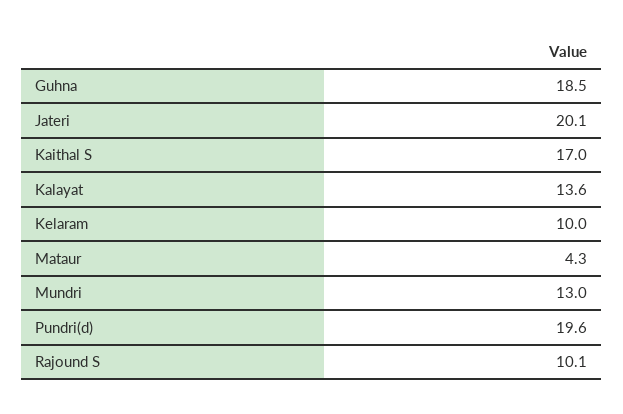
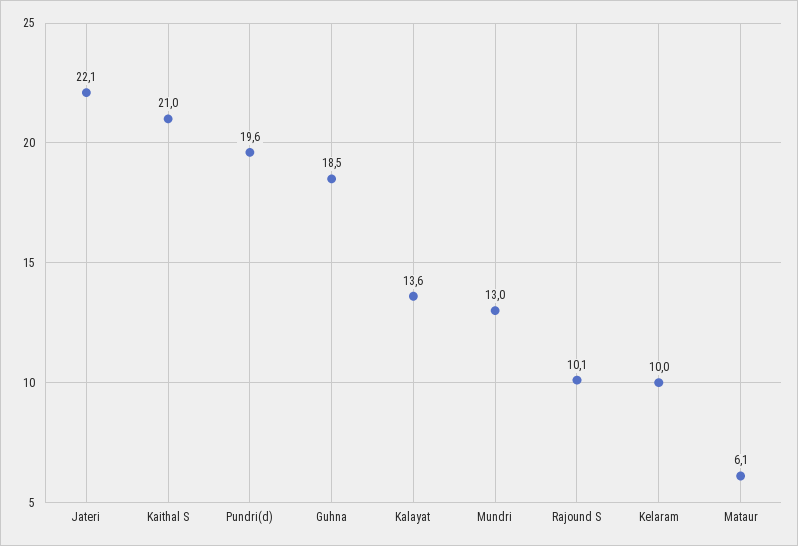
  {
    "Guhna": 18.5,
-   "Jateri": 20.1,
+   "Jateri": 22.1,
-   "Kaithal S": 17,
+   "Kaithal S": 21,
    "Kalayat": 13.6,
    "Kelaram": 10,
-   "Mataur": 4.3,
+   "Mataur": 6.1,
    "Mundri": 13,
    "Pundri(d)": 19.6,
    "Rajound S": 10.1
  }

